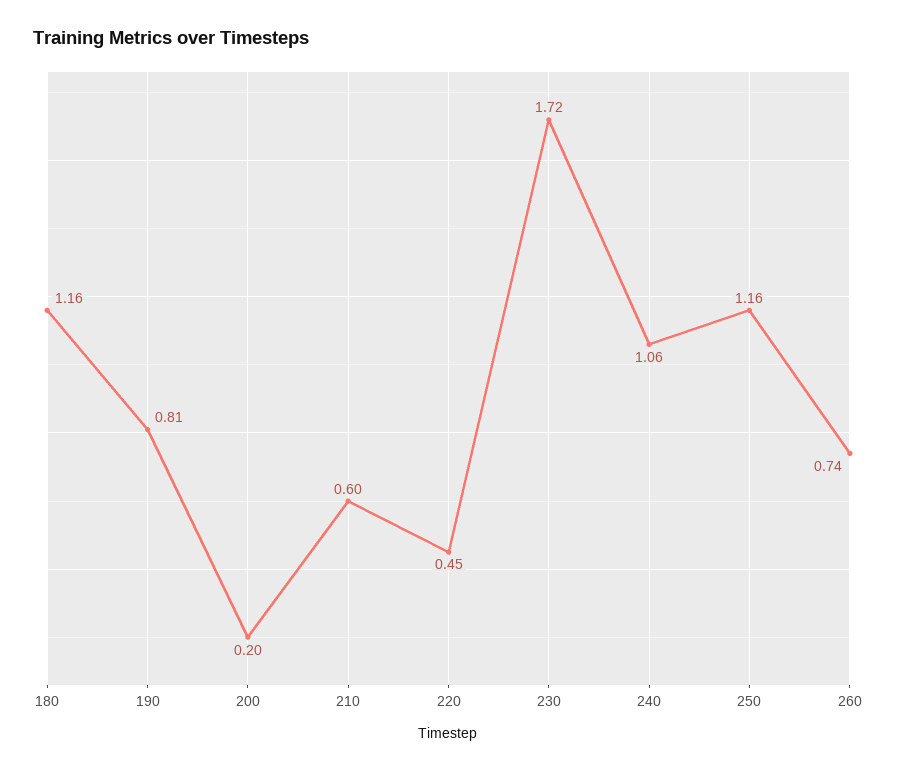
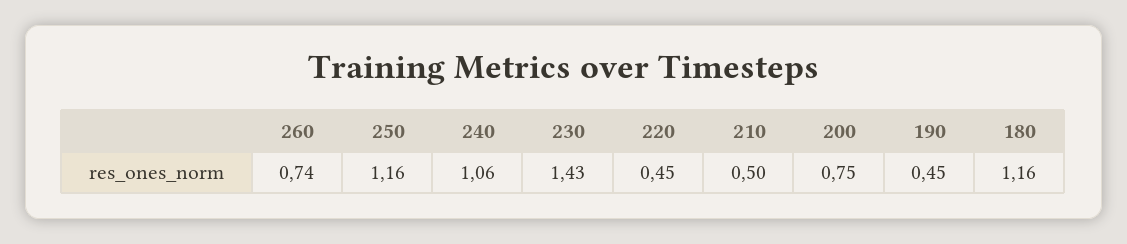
  {
    "180": 1.16,
-   "190": 0.81,
+   "190": 0.45,
-   "200": 0.2,
+   "200": 0.75,
-   "210": 0.6,
+   "210": 0.5,
    "220": 0.45,
-   "230": 1.72,
+   "230": 1.43,
    "240": 1.06,
    "250": 1.16,
    "260": 0.74
  }

